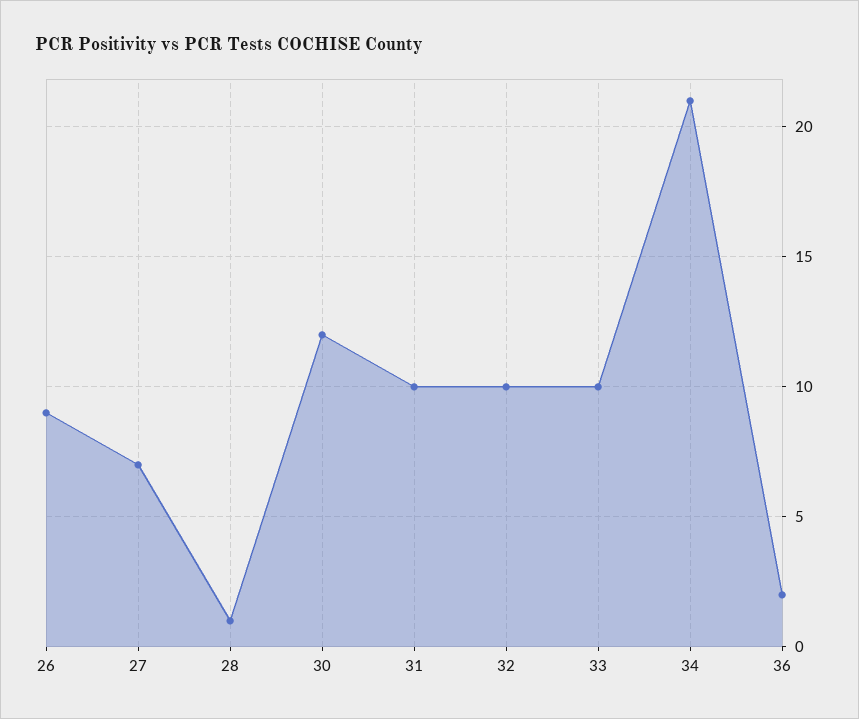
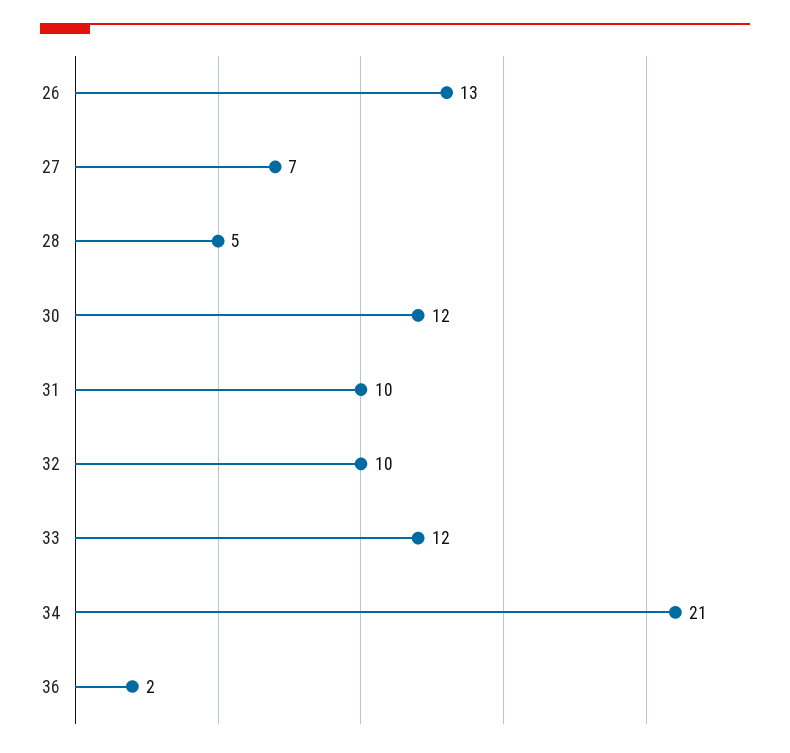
  {
-   "26": 9,
+   "26": 13,
    "27": 7,
-   "28": 1,
+   "28": 5,
    "30": 12,
    "31": 10,
    "32": 10,
-   "33": 10,
+   "33": 12,
    "34": 21,
    "36": 2
  }

